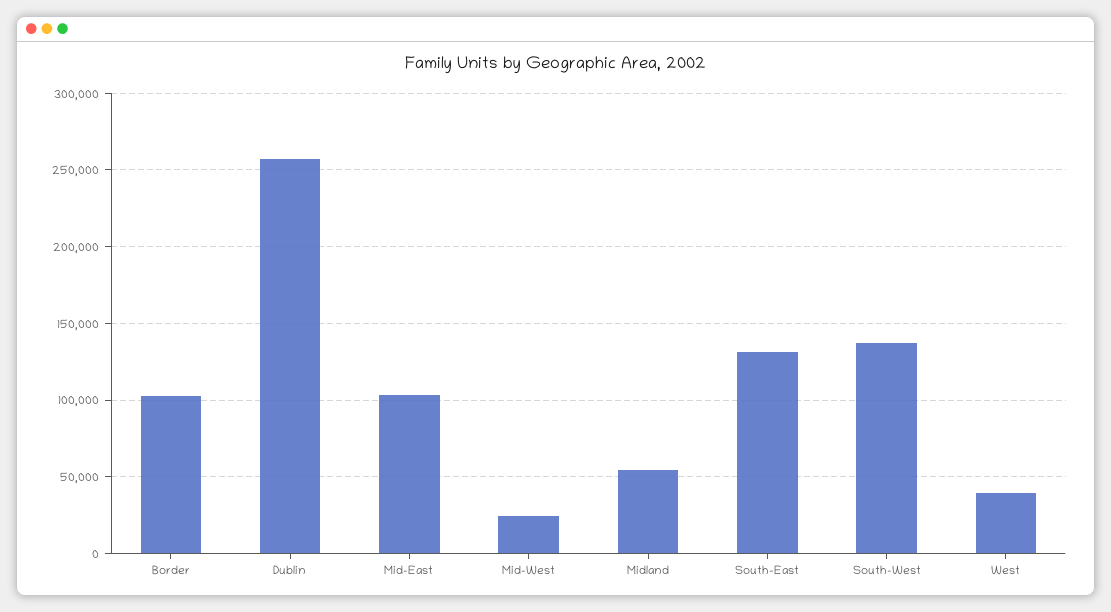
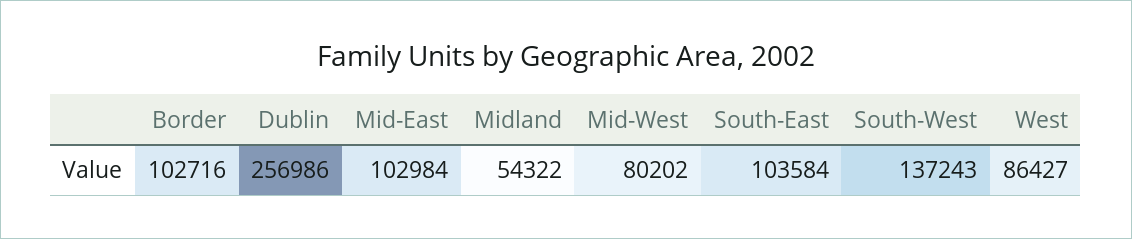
  {
    "Border": 102716,
    "Dublin": 256986,
    "Mid-East": 102984,
-   "Mid-West": 25000,
+   "Mid-West": 80202,
    "Midland": 54322,
-   "South-East": 130000,
+   "South-East": 103584,
    "South-West": 137243,
-   "West": 40000
+   "West": 86427
  }

